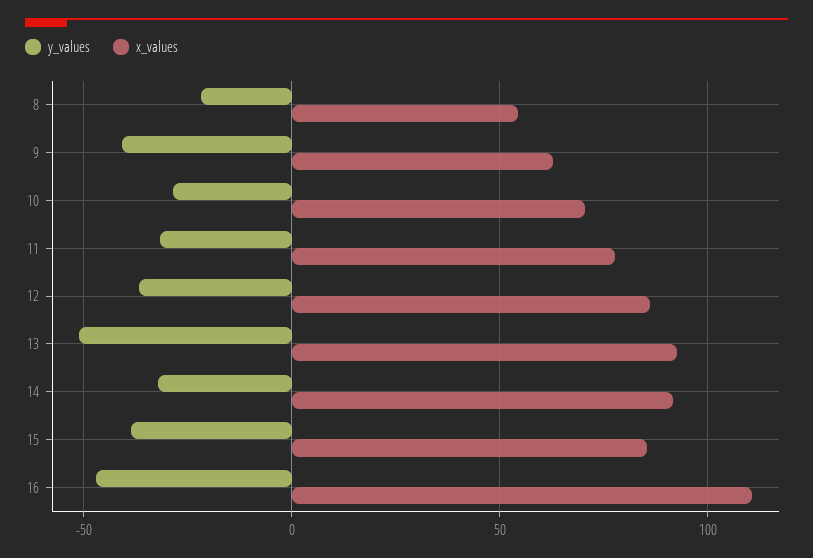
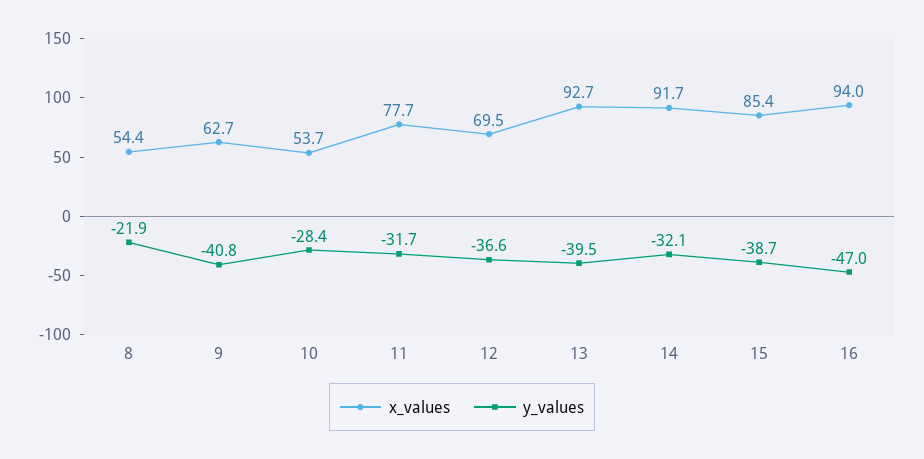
  {
    "y_values": {
      "8": -21.9,
      "9": -40.8,
      "10": -28.4,
      "11": -31.7,
      "12": -36.6,
-     "13": -50,
+     "13": -39.5,
      "14": -32.1,
      "15": -38.7,
      "16": -47
    },
    "x_values": {
      "8": 54.4,
      "9": 62.7,
-     "10": 70,
+     "10": 53.7,
      "11": 77.7,
-     "12": 85,
+     "12": 69.5,
      "13": 92.7,
      "14": 91.7,
      "15": 85.4,
-     "16": 110
+     "16": 94
    }
  }

